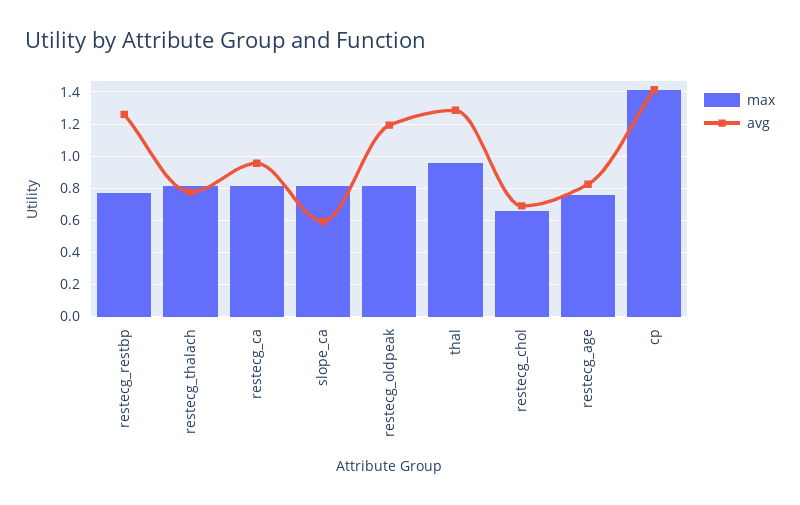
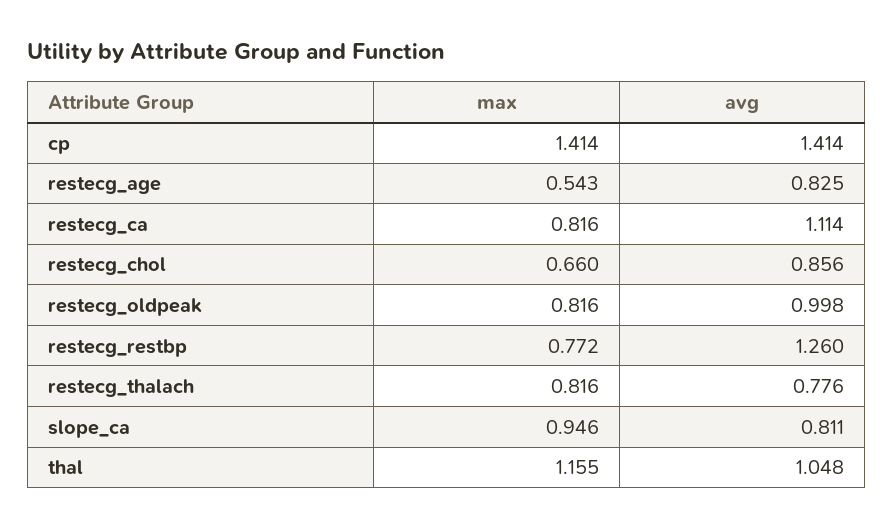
  {
    "max": {
      "restecg_restbp": 0.772,
      "restecg_thalach": 0.816,
      "restecg_ca": 0.816,
-     "slope_ca": 0.8,
+     "slope_ca": 0.946,
      "restecg_oldpeak": 0.816,
-     "thal": 0.95,
+     "thal": 1.155,
      "restecg_chol": 0.66,
-     "restecg_age": 0.75,
+     "restecg_age": 0.543,
      "cp": 1.414
    },
    "avg": {
      "restecg_restbp": 1.26,
      "restecg_thalach": 0.776,
-     "restecg_ca": 0.95,
+     "restecg_ca": 1.114,
-     "slope_ca": 0.6,
+     "slope_ca": 0.811,
-     "restecg_oldpeak": 1.2,
+     "restecg_oldpeak": 0.998,
-     "thal": 1.3,
+     "thal": 1.048,
-     "restecg_chol": 0.7,
+     "restecg_chol": 0.856,
      "restecg_age": 0.825,
      "cp": 1.414
    }
  }

